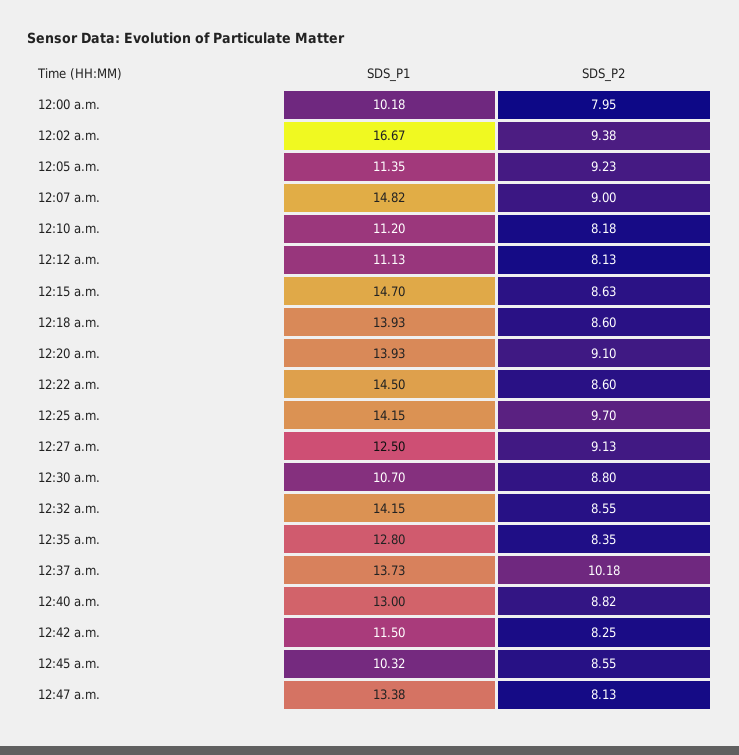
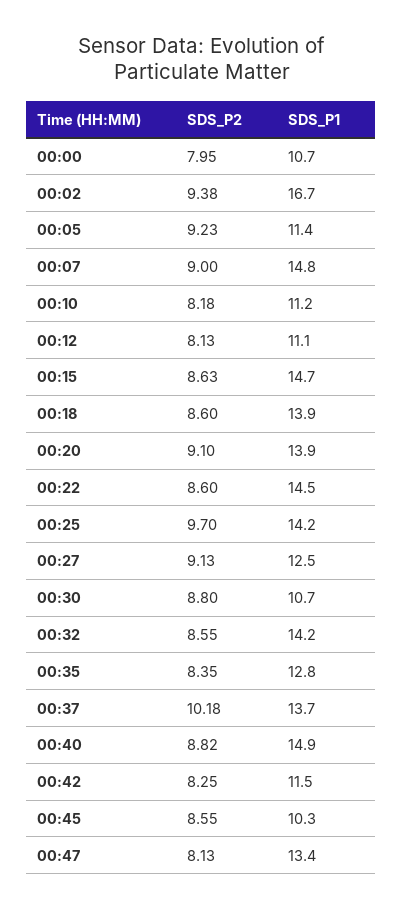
  {
    "SDS_P1": {
-     "12:00 a.m.": 10.18,
+     "12:00 a.m.": 10.7,
      "12:02 a.m.": 16.67,
      "12:05 a.m.": 11.35,
      "12:07 a.m.": 14.82,
      "12:10 a.m.": 11.2,
      "12:12 a.m.": 11.13,
      "12:15 a.m.": 14.7,
      "12:18 a.m.": 13.93,
      "12:20 a.m.": 13.93,
      "12:22 a.m.": 14.5,
      "12:25 a.m.": 14.15,
      "12:27 a.m.": 12.5,
      "12:30 a.m.": 10.7,
      "12:32 a.m.": 14.15,
      "12:35 a.m.": 12.8,
      "12:37 a.m.": 13.73,
-     "12:40 a.m.": 13,
+     "12:40 a.m.": 14.9,
      "12:42 a.m.": 11.5,
      "12:45 a.m.": 10.32,
      "12:47 a.m.": 13.38
    },
    "SDS_P2": {
      "12:00 a.m.": 7.95,
      "12:02 a.m.": 9.38,
      "12:05 a.m.": 9.23,
      "12:07 a.m.": 9,
      "12:10 a.m.": 8.18,
      "12:12 a.m.": 8.13,
      "12:15 a.m.": 8.63,
      "12:18 a.m.": 8.6,
      "12:20 a.m.": 9.1,
      "12:22 a.m.": 8.6,
      "12:25 a.m.": 9.7,
      "12:27 a.m.": 9.13,
      "12:30 a.m.": 8.8,
      "12:32 a.m.": 8.55,
      "12:35 a.m.": 8.35,
      "12:37 a.m.": 10.18,
      "12:40 a.m.": 8.82,
      "12:42 a.m.": 8.25,
      "12:45 a.m.": 8.55,
      "12:47 a.m.": 8.13
    }
  }

